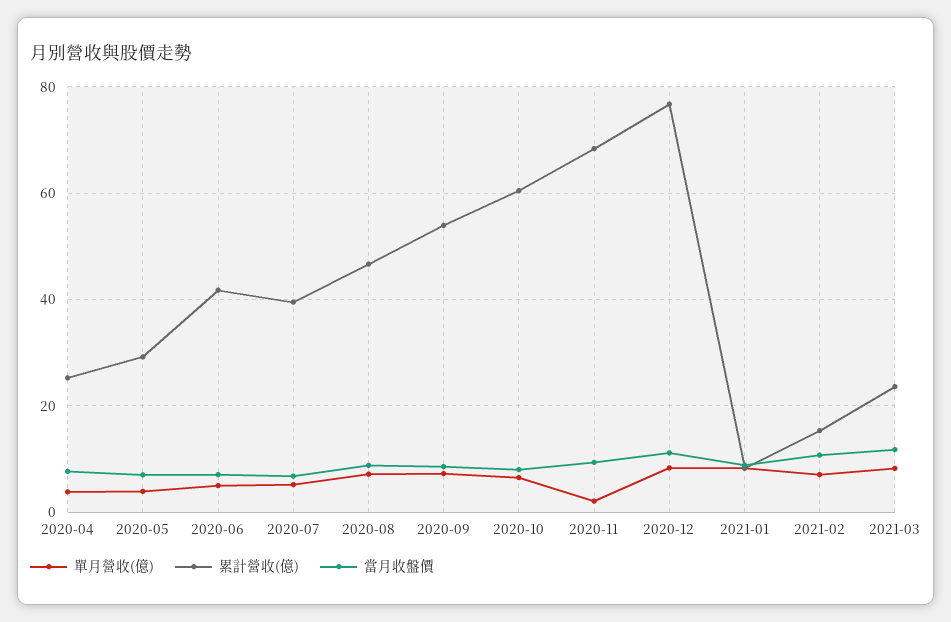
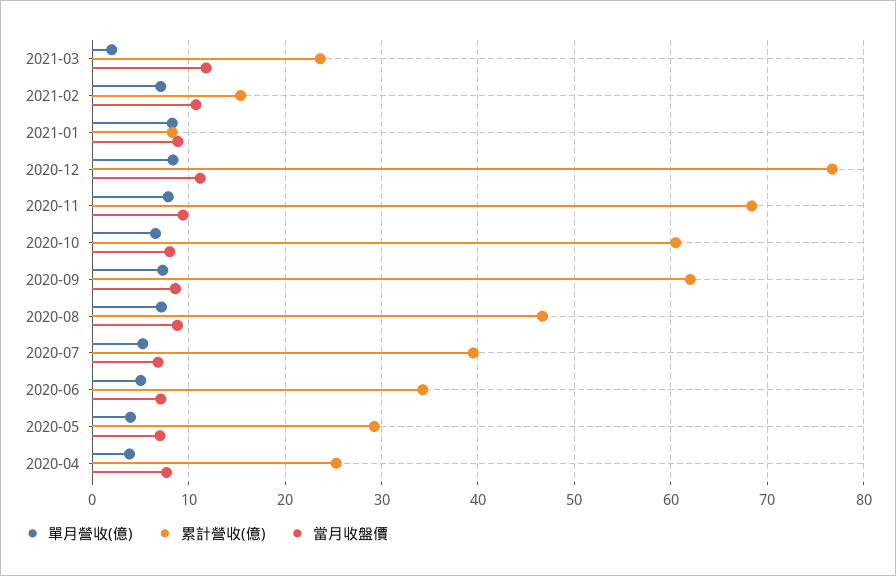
  {
    "單月營收(億)": {
      "2020-04": 4,
      "2020-05": 4,
      "2020-06": 5,
      "2020-07": 5,
      "2020-08": 7,
      "2020-09": 7,
      "2020-10": 7,
-     "2020-11": 2,
+     "2020-11": 8,
      "2020-12": 8,
      "2021-01": 8,
      "2021-02": 7,
-     "2021-03": 8
+     "2021-03": 2
    },
    "累計營收(億)": {
      "2020-04": 25,
      "2020-05": 29,
-     "2020-06": 42,
+     "2020-06": 34,
      "2020-07": 40,
      "2020-08": 47,
-     "2020-09": 54,
+     "2020-09": 62,
      "2020-10": 61,
      "2020-11": 68,
      "2020-12": 77,
      "2021-01": 8,
      "2021-02": 15,
      "2021-03": 24
    },
    "當月收盤價": {
      "2020-04": 8,
      "2020-05": 7,
      "2020-06": 7,
      "2020-07": 7,
      "2020-08": 9,
      "2020-09": 9,
      "2020-10": 8,
      "2020-11": 9,
      "2020-12": 11,
      "2021-01": 9,
      "2021-02": 11,
      "2021-03": 12
    }
  }

